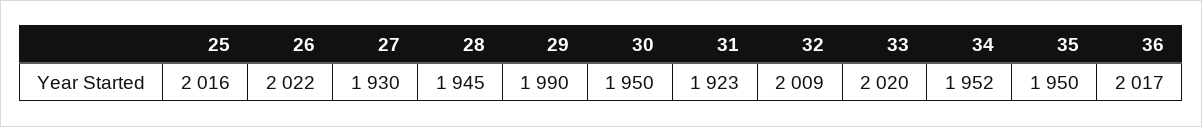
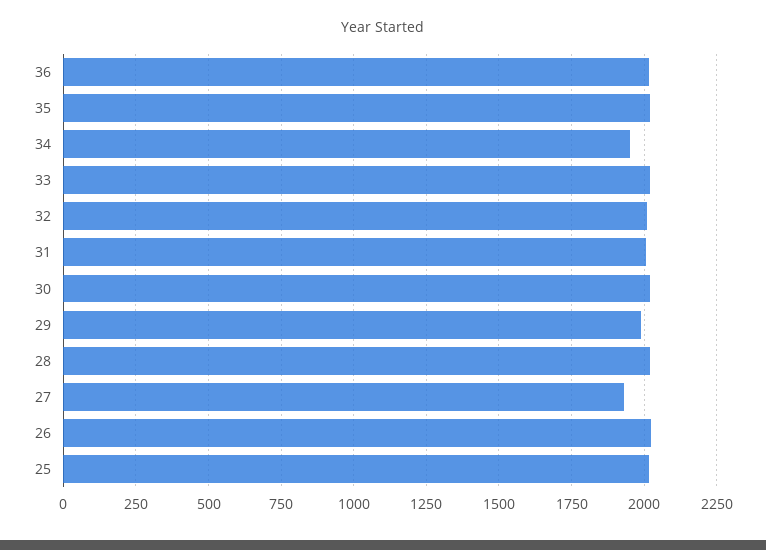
  {
    "25": 2016,
    "26": 2022,
    "27": 1930,
-   "28": 1945,
+   "28": 2025,
    "29": 1990,
-   "30": 1950,
+   "30": 2025,
-   "31": 1923,
+   "31": 2000,
    "32": 2009,
    "33": 2020,
    "34": 1952,
-   "35": 1950,
+   "35": 2025,
    "36": 2017
  }

